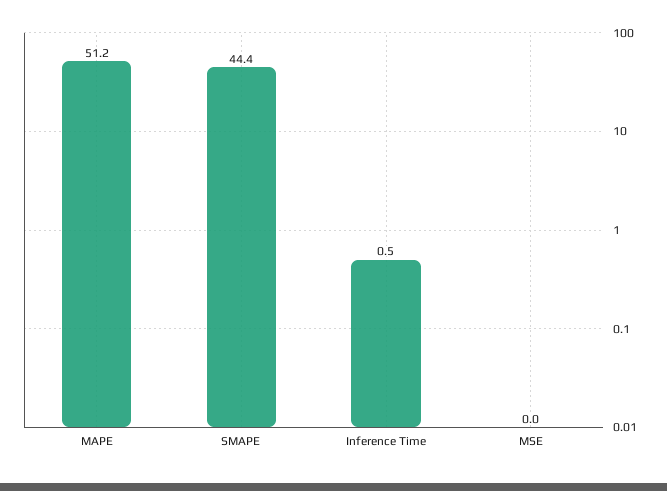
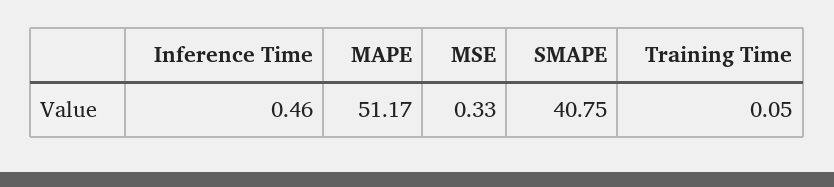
  {
    "MAPE": 51.17,
-   "SMAPE": 44.4,
+   "SMAPE": 40.75,
    "Inference Time": 0.46,
-   "MSE": 0
+   "MSE": 0.33,
+   "Training Time": 0.05
  }

